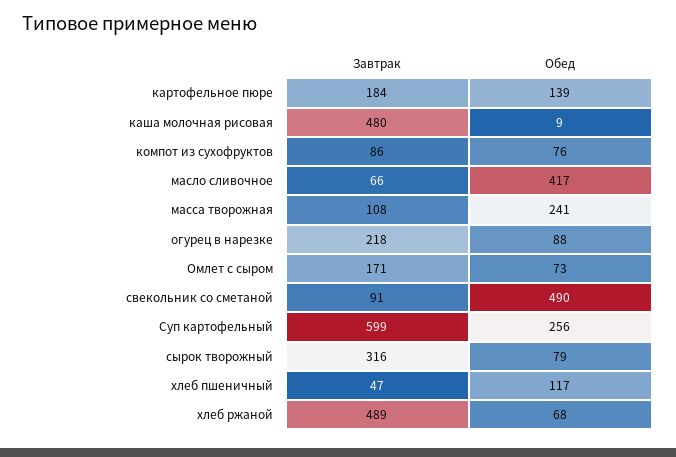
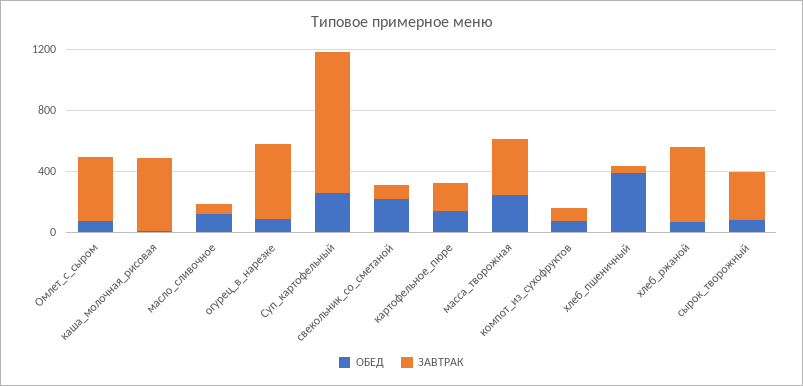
  {
    "Завтрак": {
      "картофельное пюре": 184,
      "каша молочная рисовая": 480,
      "компот из сухофруктов": 86,
      "масло сливочное": 66,
-     "масса творожная": 108,
+     "масса творожная": 400,
-     "огурец в нарезке": 218,
+     "огурец в нарезке": 500,
-     "Омлет с сыром": 171,
+     "Омлет с сыром": 400,
      "свекольник со сметаной": 91,
-     "Суп картофельный": 599,
+     "Суп картофельный": 900,
      "сырок творожный": 316,
      "хлеб пшеничный": 47,
      "хлеб ржаной": 489
    },
    "Обед": {
      "картофельное пюре": 139,
      "каша молочная рисовая": 9,
      "компот из сухофруктов": 76,
-     "масло сливочное": 417,
+     "масло сливочное": 100,
      "масса творожная": 241,
      "огурец в нарезке": 88,
      "Омлет с сыром": 73,
-     "свекольник со сметаной": 490,
+     "свекольник со сметаной": 200,
      "Суп картофельный": 256,
      "сырок творожный": 79,
-     "хлеб пшеничный": 117,
+     "хлеб пшеничный": 400,
      "хлеб ржаной": 68
    }
  }

